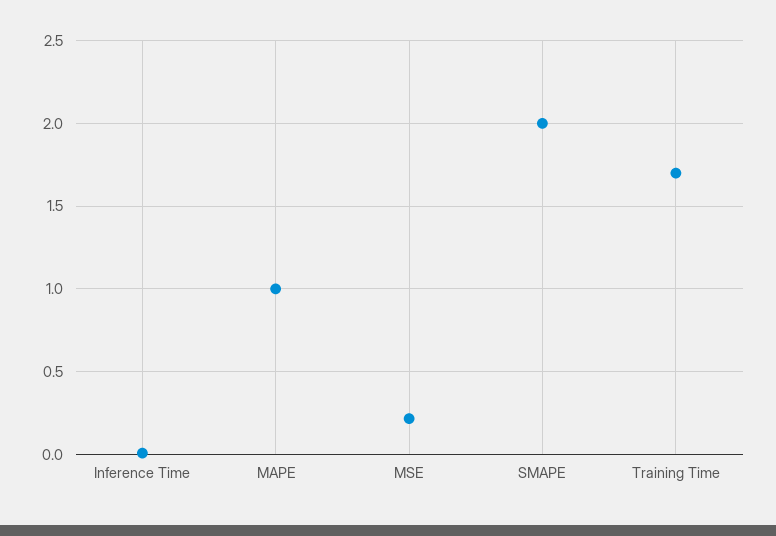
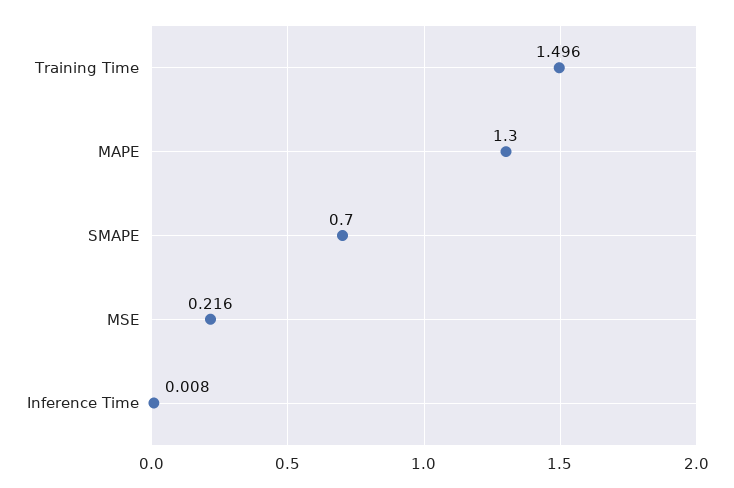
  {
    "Inference Time": 0.008,
-   "MAPE": 1,
+   "MAPE": 1.3,
    "MSE": 0.216,
-   "SMAPE": 2,
+   "SMAPE": 0.7,
-   "Training Time": 1.7
+   "Training Time": 1.496
  }

